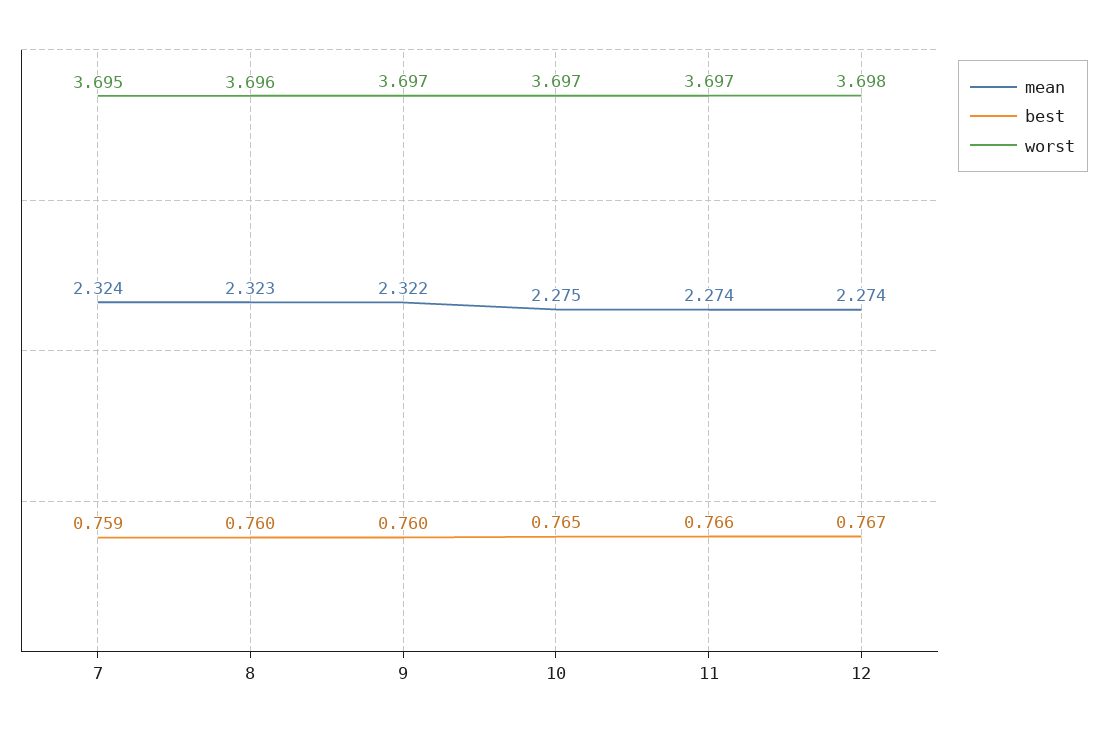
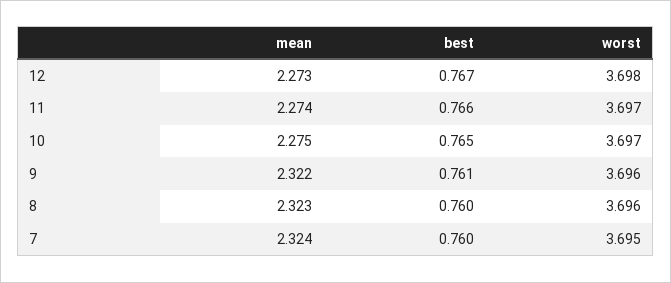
  {
    "mean": {
      "7": 2.324,
      "8": 2.323,
      "9": 2.322,
      "10": 2.275,
      "11": 2.274,
-     "12": 2.274
+     "12": 2.273
    },
    "best": {
-     "7": 0.759,
+     "7": 0.76,
      "8": 0.76,
-     "9": 0.76,
+     "9": 0.761,
      "10": 0.765,
      "11": 0.766,
      "12": 0.767
    },
    "worst": {
      "7": 3.695,
      "8": 3.696,
-     "9": 3.697,
+     "9": 3.696,
      "10": 3.697,
      "11": 3.697,
      "12": 3.698
    }
  }

